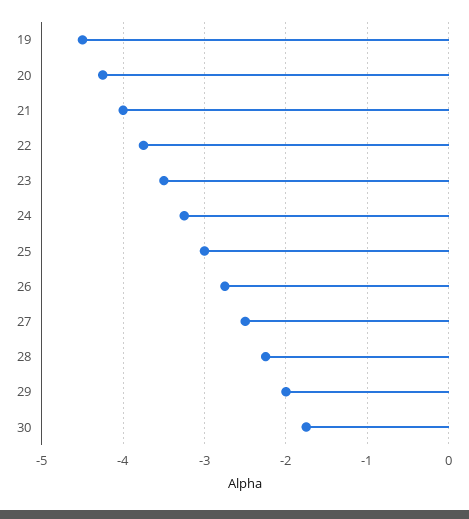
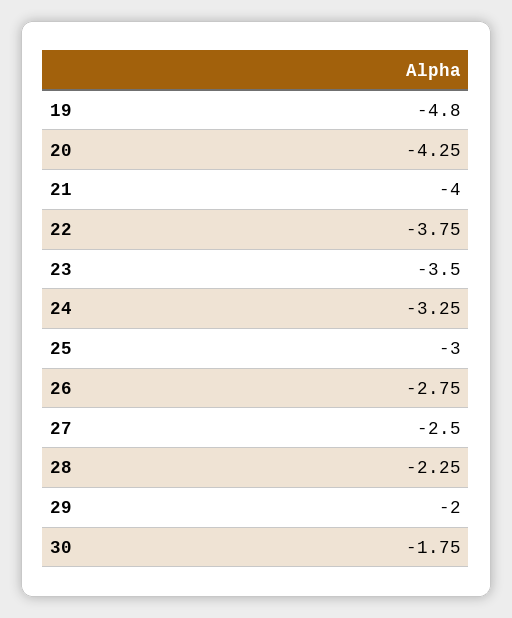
  {
-   "19": -4.5,
+   "19": -4.8,
    "20": -4.25,
    "21": -4,
    "22": -3.75,
    "23": -3.5,
    "24": -3.25,
    "25": -3,
    "26": -2.75,
    "27": -2.5,
    "28": -2.25,
    "29": -2,
    "30": -1.75
  }

